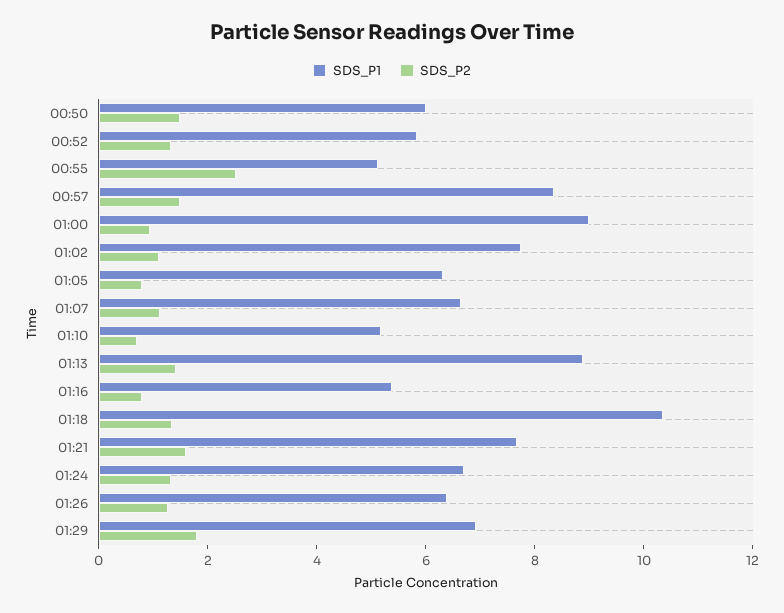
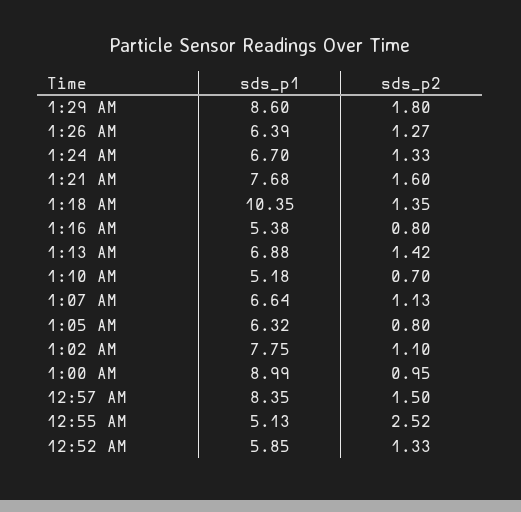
  {
    "SDS_P1": {
-     "00:50": 6,
      "00:52": 5.85,
      "00:55": 5.13,
      "00:57": 8.35,
      "01:00": 8.99,
      "01:02": 7.75,
      "01:05": 6.32,
      "01:07": 6.64,
      "01:10": 5.18,
-     "01:13": 9,
+     "01:13": 6.88,
      "01:16": 5.38,
      "01:18": 10.35,
      "01:21": 7.68,
      "01:24": 6.7,
      "01:26": 6.39,
-     "01:29": 7
+     "01:29": 8.6
    },
    "SDS_P2": {
-     "00:50": 1.5,
      "00:52": 1.33,
      "00:55": 2.52,
      "00:57": 1.5,
      "01:00": 0.95,
      "01:02": 1.1,
      "01:05": 0.8,
      "01:07": 1.13,
      "01:10": 0.7,
      "01:13": 1.42,
      "01:16": 0.8,
      "01:18": 1.35,
      "01:21": 1.6,
      "01:24": 1.33,
      "01:26": 1.27,
      "01:29": 1.8
    }
  }

